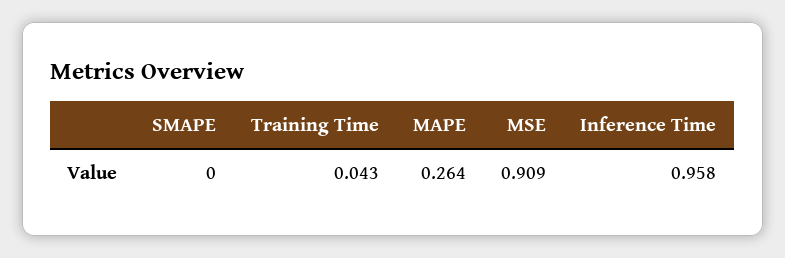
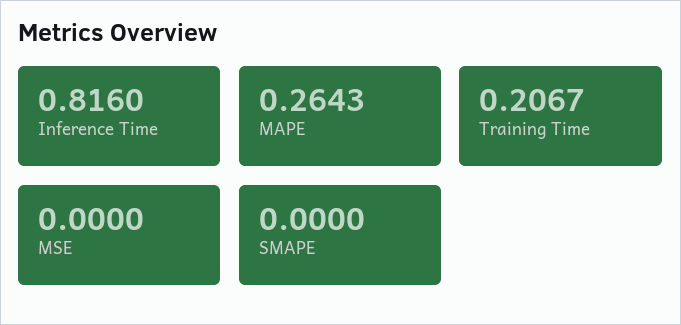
  {
    "SMAPE": 0,
-   "Training Time": 0.043,
+   "Training Time": 0.2067,
    "MAPE": 0.2643,
-   "MSE": 0.909,
+   "MSE": 0,
-   "Inference Time": 0.958
+   "Inference Time": 0.816
  }

